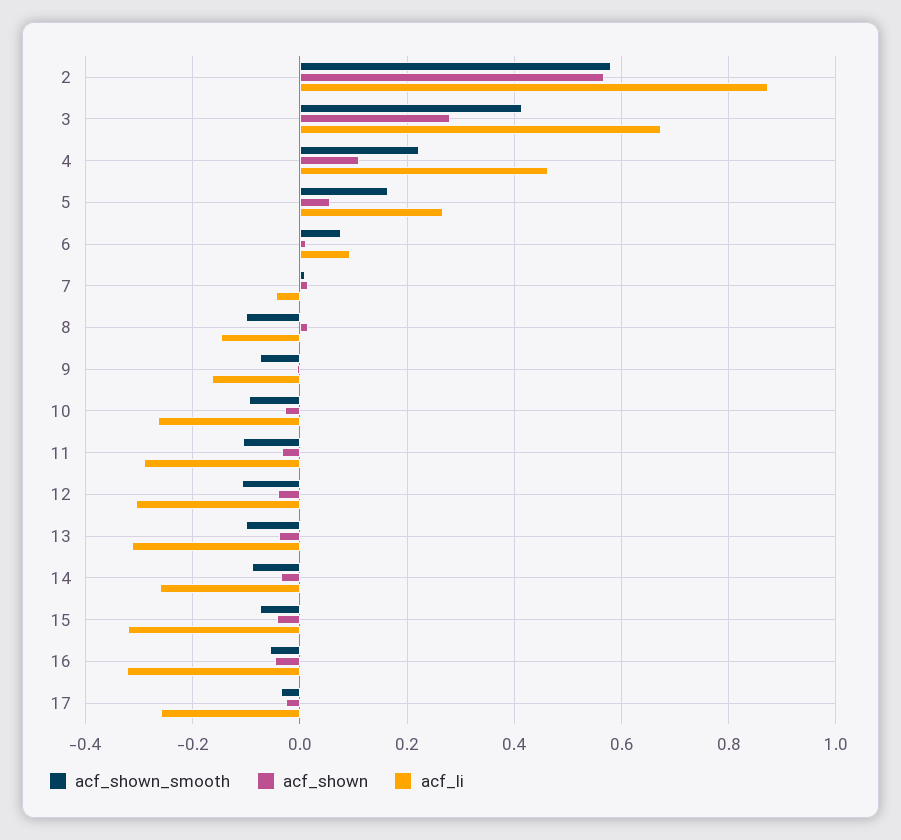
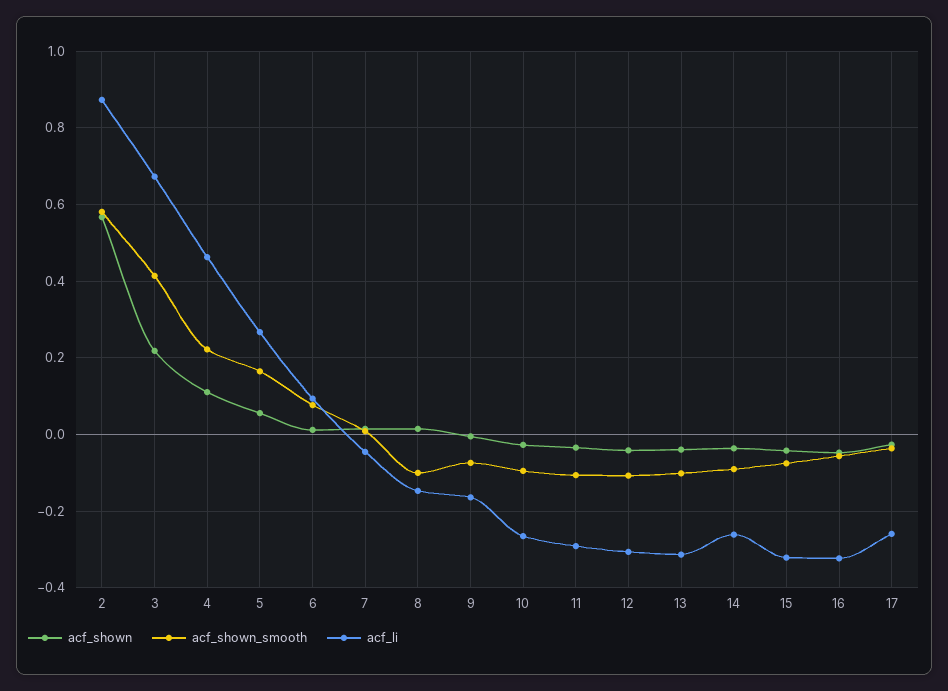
  {
    "acf_shown_smooth": {
      "2": 0.58,
      "3": 0.42,
      "4": 0.22,
      "5": 0.16,
      "6": 0.08,
      "7": 0,
      "8": -0.1,
      "9": -0.08,
      "10": -0.1,
      "11": -0.1,
      "12": -0.1,
      "13": -0.1,
      "14": -0.1,
      "15": -0.08,
      "16": -0.06,
      "17": -0.04
    },
    "acf_shown": {
      "2": 0.56,
-     "3": 0.28,
+     "3": 0.22,
      "4": 0.12,
      "5": 0.06,
      "6": 0.02,
      "7": 0.02,
      "8": 0.02,
      "9": 0,
      "10": -0.02,
      "11": -0.04,
      "12": -0.04,
      "13": -0.04,
      "14": -0.04,
      "15": -0.04,
      "16": -0.04,
      "17": -0.02
    },
    "acf_li": {
      "2": 0.88,
      "3": 0.68,
      "4": 0.46,
      "5": 0.26,
      "6": 0.1,
      "7": -0.04,
      "8": -0.14,
      "9": -0.16,
      "10": -0.26,
      "11": -0.3,
      "12": -0.3,
      "13": -0.32,
      "14": -0.26,
      "15": -0.32,
      "16": -0.32,
      "17": -0.26
    }
  }

